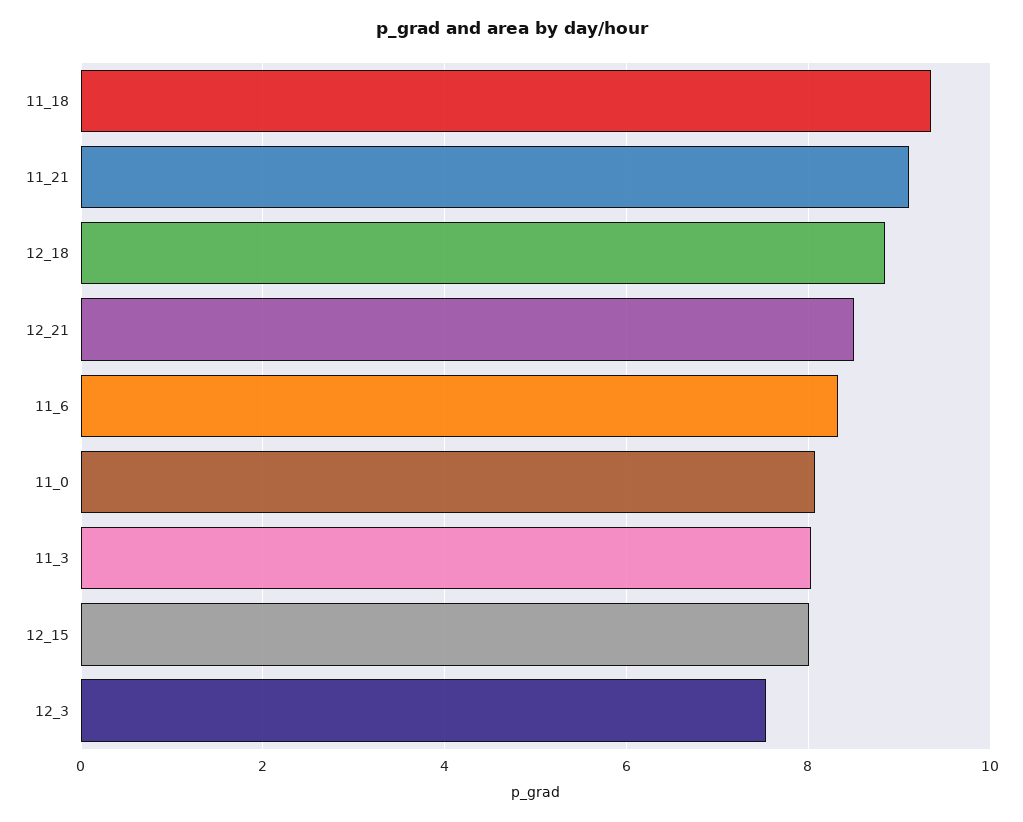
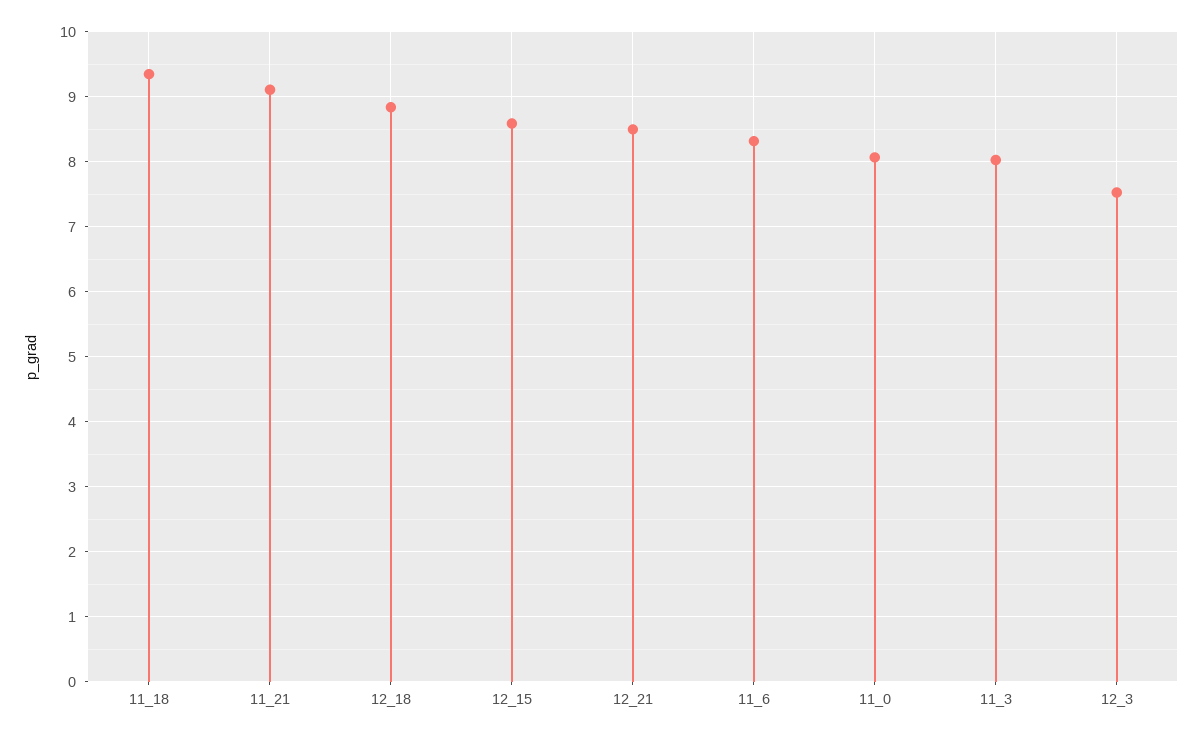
  {
    "11_18": 9.4,
    "11_21": 9.1,
    "12_18": 8.8,
    "12_21": 8.5,
    "11_6": 8.3,
    "11_0": 8.1,
    "11_3": 8,
-   "12_15": 8,
+   "12_15": 8.6,
    "12_3": 7.5
  }

